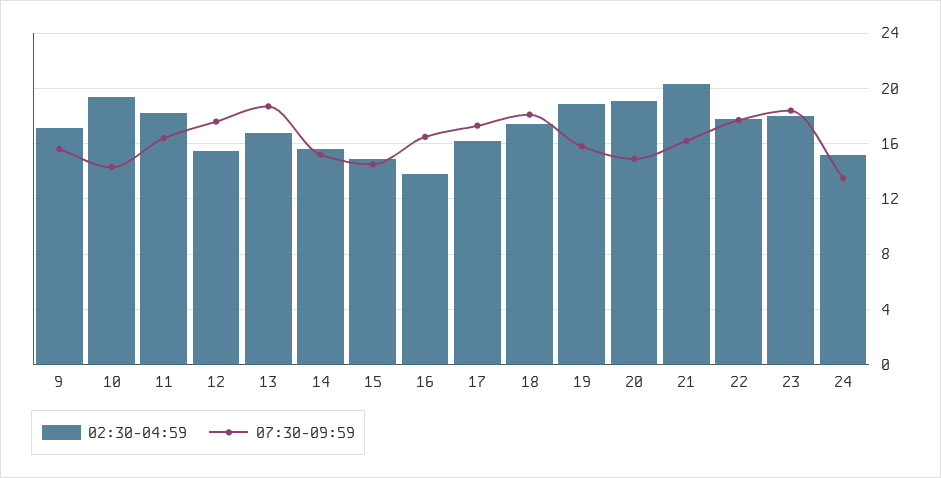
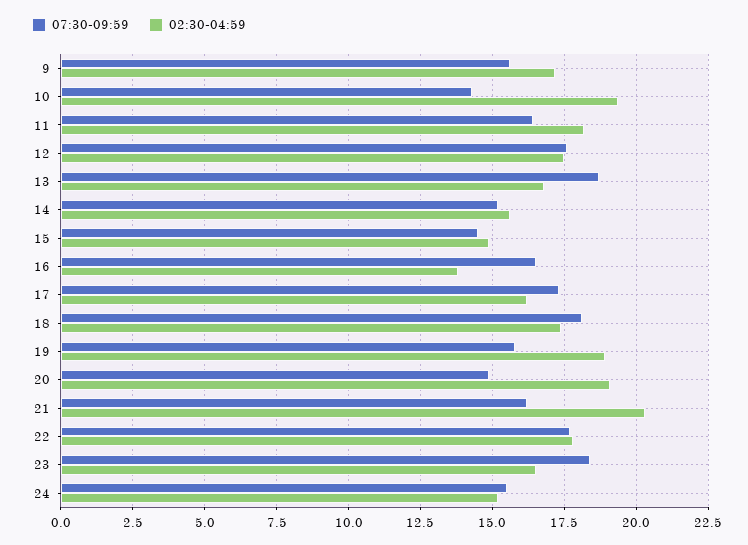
  {
    "02:30-04:59": {
      "9": 17.25,
      "10": 19.25,
      "11": 18.25,
-     "12": 15.5,
+     "12": 17.5,
      "13": 16.75,
      "14": 15.5,
      "15": 15,
      "16": 13.75,
      "17": 16.25,
      "18": 17.5,
      "19": 19,
      "20": 19,
      "21": 20.25,
      "22": 17.75,
-     "23": 18,
+     "23": 16.5,
      "24": 15.25
    },
    "07:30-09:59": {
      "9": 15.5,
      "10": 14.25,
      "11": 16.5,
      "12": 17.5,
      "13": 18.75,
      "14": 15.25,
      "15": 14.5,
      "16": 16.5,
      "17": 17.25,
      "18": 18,
      "19": 15.75,
      "20": 15,
      "21": 16.25,
      "22": 17.75,
      "23": 18.5,
-     "24": 13.5
+     "24": 15.5
    }
  }

